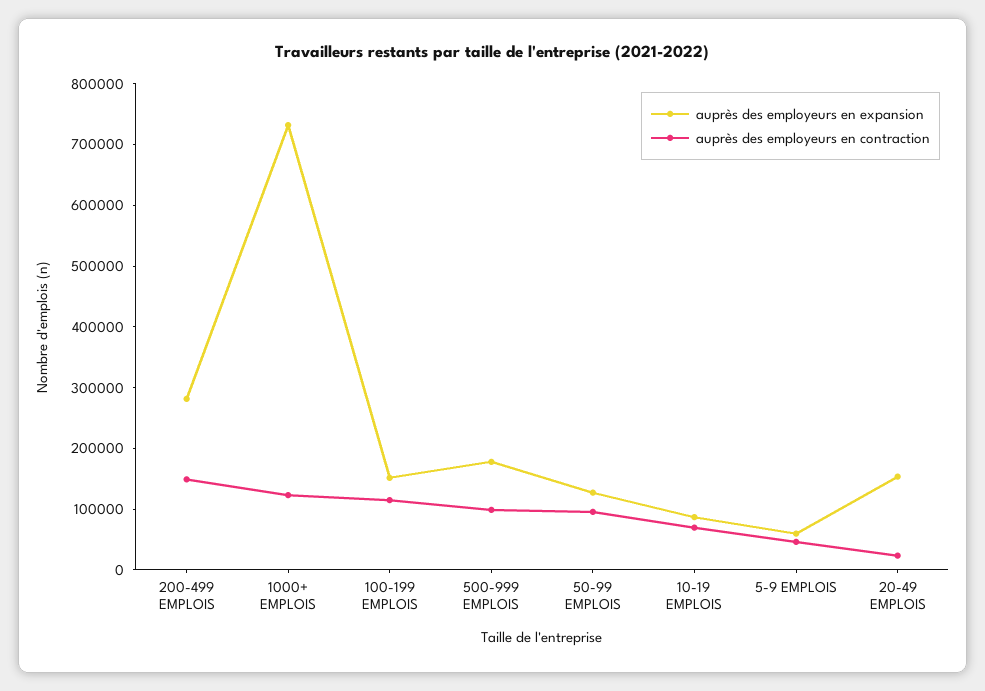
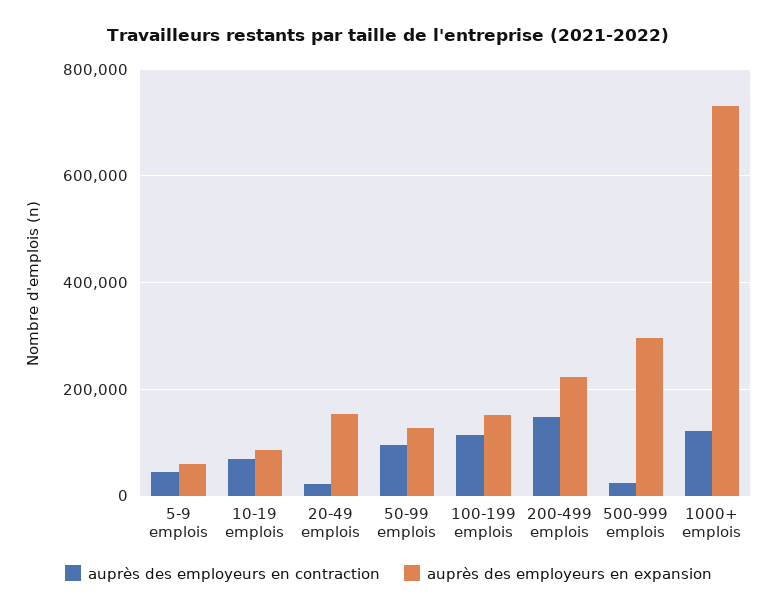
  {
    "auprès des employeurs en expansion": {
-     "200-499 EMPLOIS": 280000,
+     "200-499 EMPLOIS": 220000,
      "1000+ EMPLOIS": 740000,
      "100-199 EMPLOIS": 160000,
-     "500-999 EMPLOIS": 180000,
+     "500-999 EMPLOIS": 300000,
      "50-99 EMPLOIS": 120000,
      "10-19 EMPLOIS": 80000,
      "5-9 EMPLOIS": 60000,
      "20-49 EMPLOIS": 160000
    },
    "auprès des employeurs en contraction": {
      "200-499 EMPLOIS": 140000,
      "1000+ EMPLOIS": 120000,
      "100-199 EMPLOIS": 120000,
-     "500-999 EMPLOIS": 100000,
+     "500-999 EMPLOIS": 20000,
      "50-99 EMPLOIS": 100000,
      "10-19 EMPLOIS": 60000,
      "5-9 EMPLOIS": 40000,
      "20-49 EMPLOIS": 20000
    }
  }

